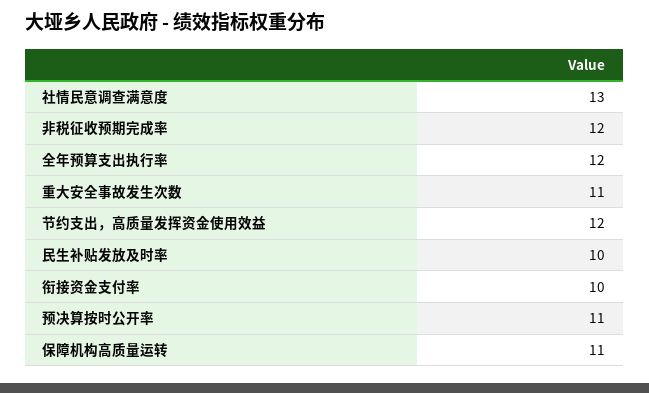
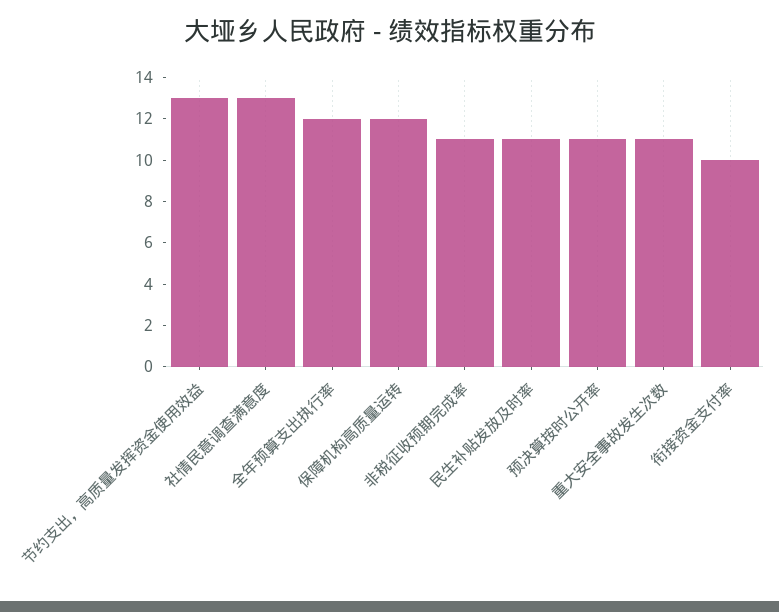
  {
    "社情民意调查满意度": 13,
-   "非税征收预期完成率": 12,
+   "非税征收预期完成率": 11,
    "全年预算支出执行率": 12,
    "重大安全事故发生次数": 11,
-   "节约支出，高质量发挥资金使用效益": 12,
+   "节约支出，高质量发挥资金使用效益": 13,
-   "民生补贴发放及时率": 10,
+   "民生补贴发放及时率": 11,
    "衔接资金支付率": 10,
    "预决算按时公开率": 11,
-   "保障机构高质量运转": 11
+   "保障机构高质量运转": 12
  }

